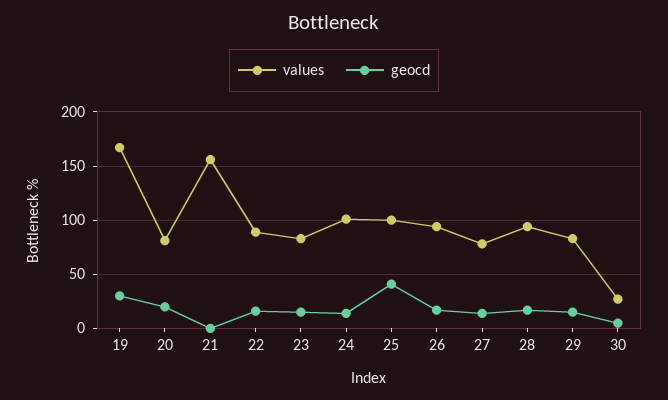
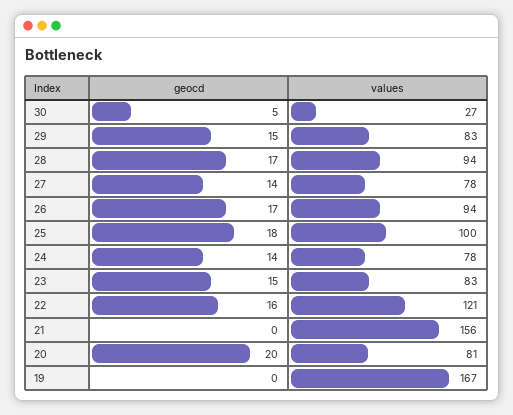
  {
    "values": {
      "19": 167,
      "20": 81,
      "21": 156,
-     "22": 90,
+     "22": 121,
      "23": 83,
-     "24": 100,
+     "24": 78,
      "25": 100,
      "26": 94,
      "27": 78,
      "28": 94,
      "29": 83,
      "30": 27
    },
    "geocd": {
-     "19": 30,
+     "19": 0,
      "20": 20,
      "21": 0,
      "22": 16,
      "23": 15,
      "24": 14,
-     "25": 40,
+     "25": 18,
      "26": 17,
      "27": 14,
      "28": 17,
      "29": 15,
      "30": 5
    }
  }

